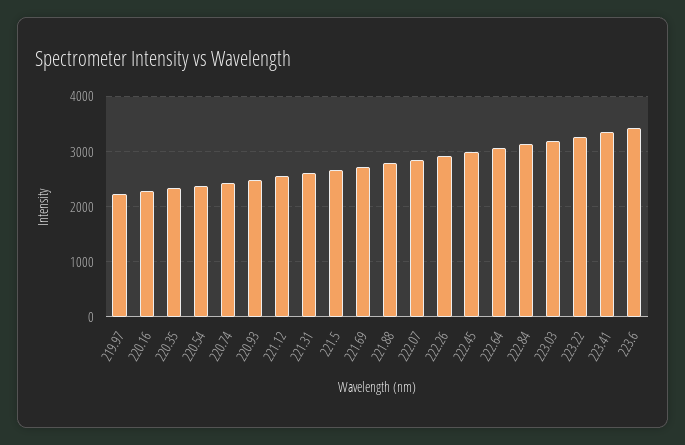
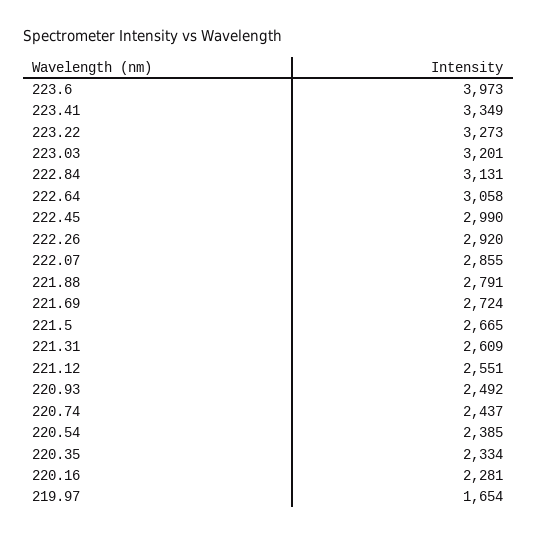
  {
-   "219.97": 2200,
+   "219.97": 1654,
    "220.16": 2281,
    "220.35": 2334,
    "220.54": 2385,
    "220.74": 2437,
    "220.93": 2492,
    "221.12": 2551,
    "221.31": 2609,
    "221.5": 2665,
    "221.69": 2724,
    "221.88": 2791,
    "222.07": 2855,
    "222.26": 2920,
    "222.45": 2990,
    "222.64": 3058,
    "222.84": 3131,
    "223.03": 3201,
    "223.22": 3273,
    "223.41": 3349,
-   "223.6": 3400
+   "223.6": 3973
  }

